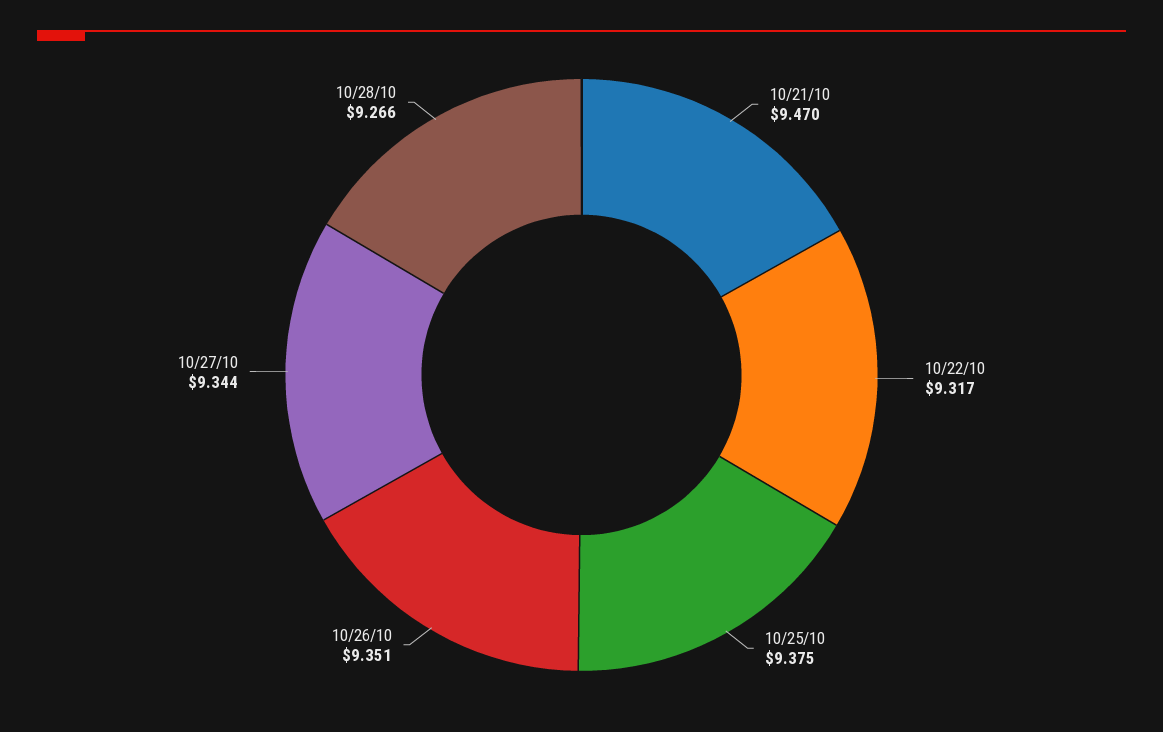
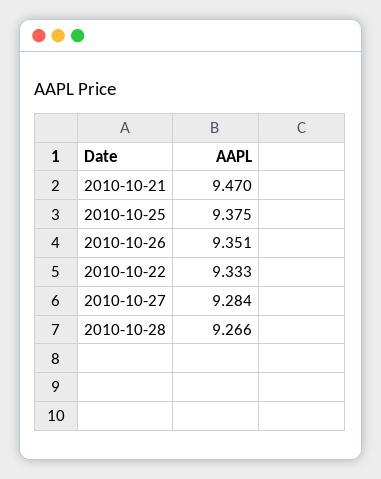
  {
    "10/21/10": 9.47,
-   "10/22/10": 9.317,
+   "10/22/10": 9.333,
    "10/25/10": 9.375,
    "10/26/10": 9.351,
-   "10/27/10": 9.344,
+   "10/27/10": 9.284,
    "10/28/10": 9.266
  }

